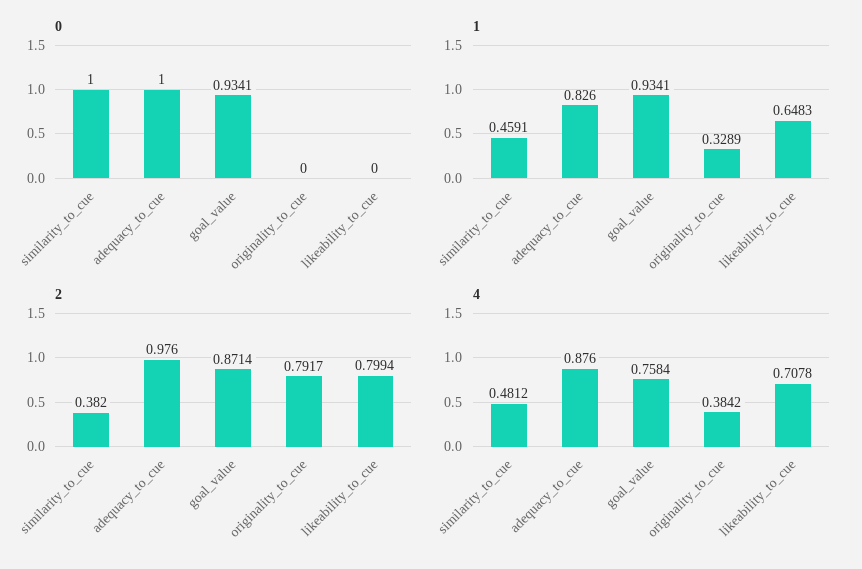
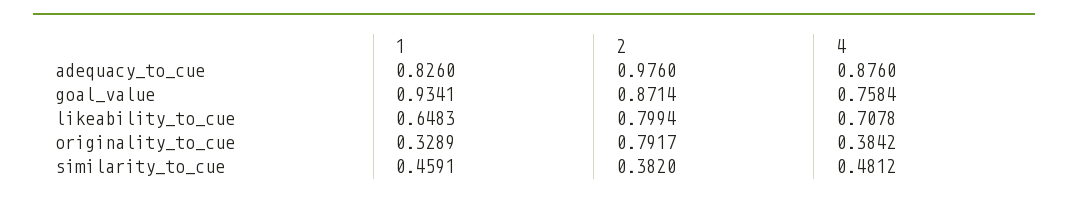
  {
-   "0": {
-     "similarity_to_cue": 1,
-     "adequacy_to_cue": 1,
-     "goal_value": 0.9341,
-     "originality_to_cue": 0,
-     "likeability_to_cue": 0
-   },
    "1": {
      "similarity_to_cue": 0.4591,
      "adequacy_to_cue": 0.826,
      "goal_value": 0.9341,
      "originality_to_cue": 0.3289,
      "likeability_to_cue": 0.6483
    },
    "2": {
      "similarity_to_cue": 0.382,
      "adequacy_to_cue": 0.976,
      "goal_value": 0.8714,
      "originality_to_cue": 0.7917,
      "likeability_to_cue": 0.7994
    },
    "4": {
      "similarity_to_cue": 0.4812,
      "adequacy_to_cue": 0.876,
      "goal_value": 0.7584,
      "originality_to_cue": 0.3842,
      "likeability_to_cue": 0.7078
    }
  }

